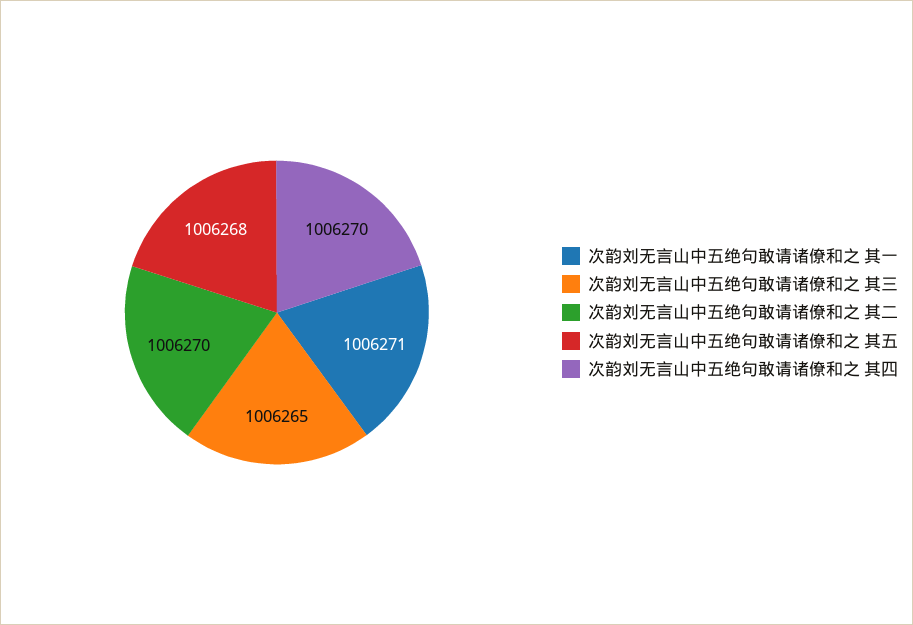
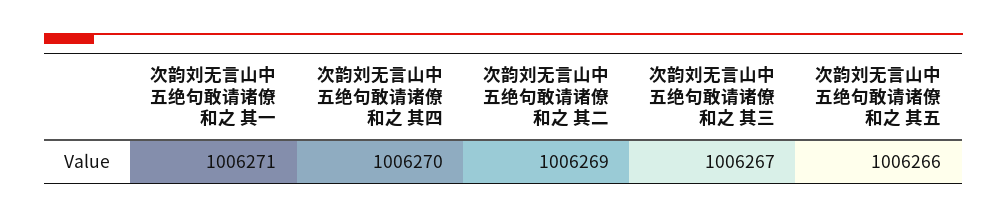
  {
    "次韵刘无言山中五绝句敢请诸僚和之 其一": 1006271,
-   "次韵刘无言山中五绝句敢请诸僚和之 其三": 1006265,
+   "次韵刘无言山中五绝句敢请诸僚和之 其三": 1006267,
-   "次韵刘无言山中五绝句敢请诸僚和之 其二": 1006270,
+   "次韵刘无言山中五绝句敢请诸僚和之 其二": 1006269,
-   "次韵刘无言山中五绝句敢请诸僚和之 其五": 1006268,
+   "次韵刘无言山中五绝句敢请诸僚和之 其五": 1006266,
    "次韵刘无言山中五绝句敢请诸僚和之 其四": 1006270
  }

